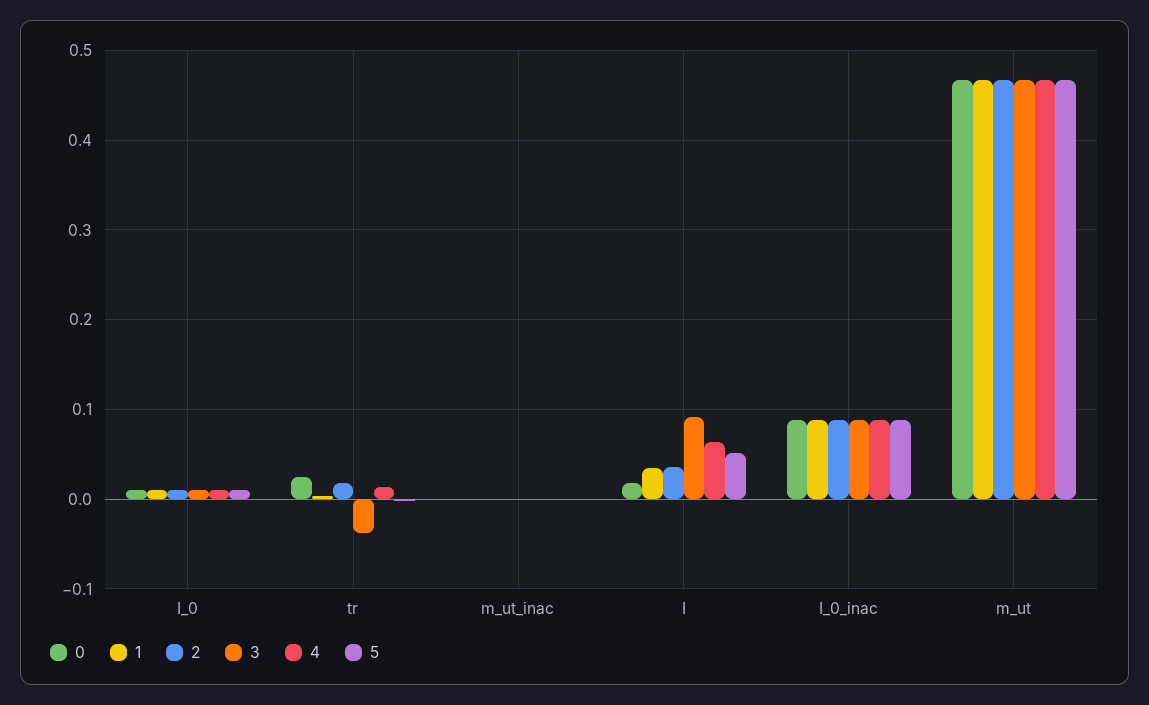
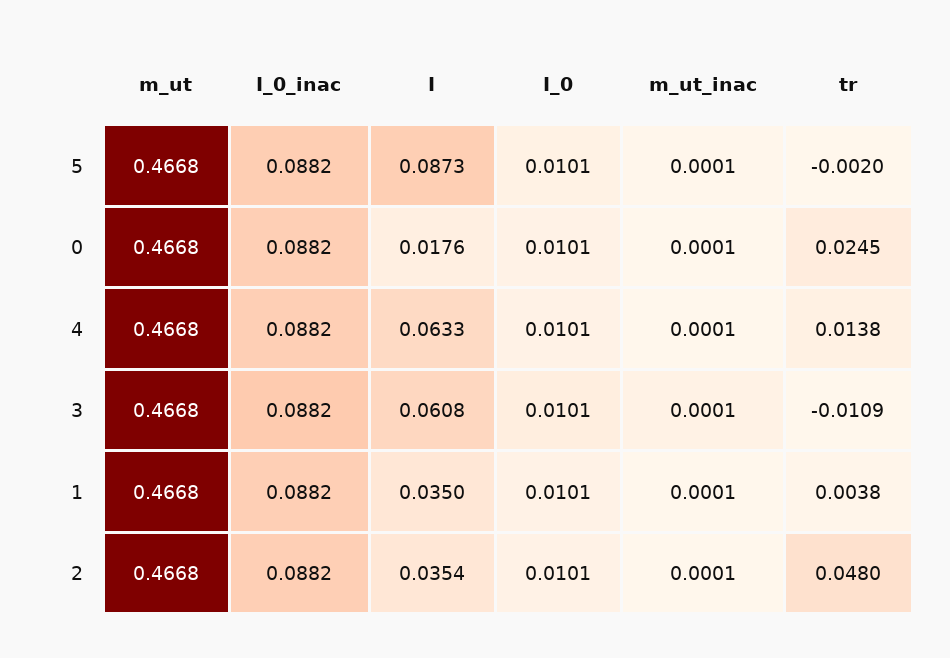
  {
    "0": {
      "I_0": 0.0101,
      "tr": 0.0245,
      "m_ut_inac": 0.0001,
      "I": 0.0176,
      "I_0_inac": 0.0882,
      "m_ut": 0.4668
    },
    "1": {
      "I_0": 0.0101,
      "tr": 0.0038,
      "m_ut_inac": 0.0001,
      "I": 0.035,
      "I_0_inac": 0.0882,
      "m_ut": 0.4668
    },
    "2": {
      "I_0": 0.0101,
-     "tr": 0.02,
+     "tr": 0.048,
      "m_ut_inac": 0.0001,
      "I": 0.0354,
      "I_0_inac": 0.0882,
      "m_ut": 0.4668
    },
    "3": {
      "I_0": 0.0101,
-     "tr": -0.04,
+     "tr": -0.0109,
      "m_ut_inac": 0.0001,
-     "I": 0.09,
+     "I": 0.0608,
      "I_0_inac": 0.0882,
      "m_ut": 0.4668
    },
    "4": {
      "I_0": 0.0101,
      "tr": 0.0138,
      "m_ut_inac": 0.0001,
      "I": 0.0633,
      "I_0_inac": 0.0882,
      "m_ut": 0.4668
    },
    "5": {
      "I_0": 0.0101,
      "tr": -0.002,
      "m_ut_inac": 0.0001,
-     "I": 0.05,
+     "I": 0.0873,
      "I_0_inac": 0.0882,
      "m_ut": 0.4668
    }
  }

